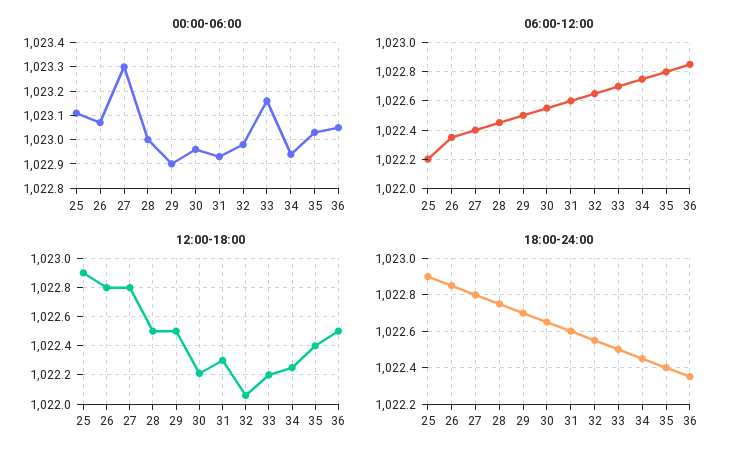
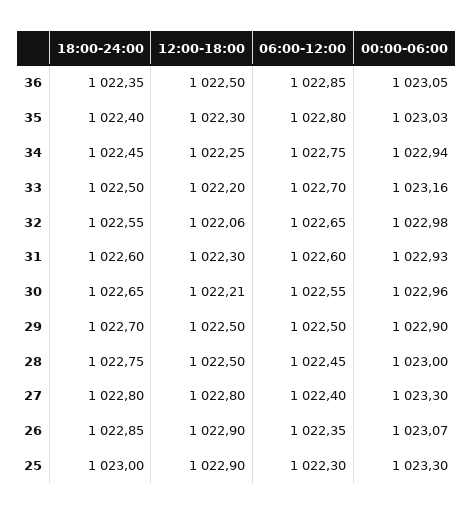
  {
    "00:00-06:00": {
-     "25": 1023.1,
+     "25": 1023.3,
      "26": 1023.07,
      "27": 1023.3,
      "28": 1023,
      "29": 1022.9,
      "30": 1022.96,
      "31": 1022.93,
      "32": 1022.98,
      "33": 1023.16,
      "34": 1022.94,
      "35": 1023.03,
      "36": 1023.05
    },
    "06:00-12:00": {
-     "25": 1022.2,
+     "25": 1022.3,
      "26": 1022.35,
      "27": 1022.4,
      "28": 1022.45,
      "29": 1022.5,
      "30": 1022.55,
      "31": 1022.6,
      "32": 1022.65,
      "33": 1022.7,
      "34": 1022.75,
      "35": 1022.8,
      "36": 1022.85
    },
    "12:00-18:00": {
      "25": 1022.9,
-     "26": 1022.8,
+     "26": 1022.9,
      "27": 1022.8,
      "28": 1022.5,
      "29": 1022.5,
      "30": 1022.21,
      "31": 1022.3,
      "32": 1022.06,
      "33": 1022.2,
      "34": 1022.25,
-     "35": 1022.4,
+     "35": 1022.3,
      "36": 1022.5
    },
    "18:00-24:00": {
-     "25": 1022.9,
+     "25": 1023,
      "26": 1022.85,
      "27": 1022.8,
      "28": 1022.75,
      "29": 1022.7,
      "30": 1022.65,
      "31": 1022.6,
      "32": 1022.55,
      "33": 1022.5,
      "34": 1022.45,
      "35": 1022.4,
      "36": 1022.35
    }
  }

